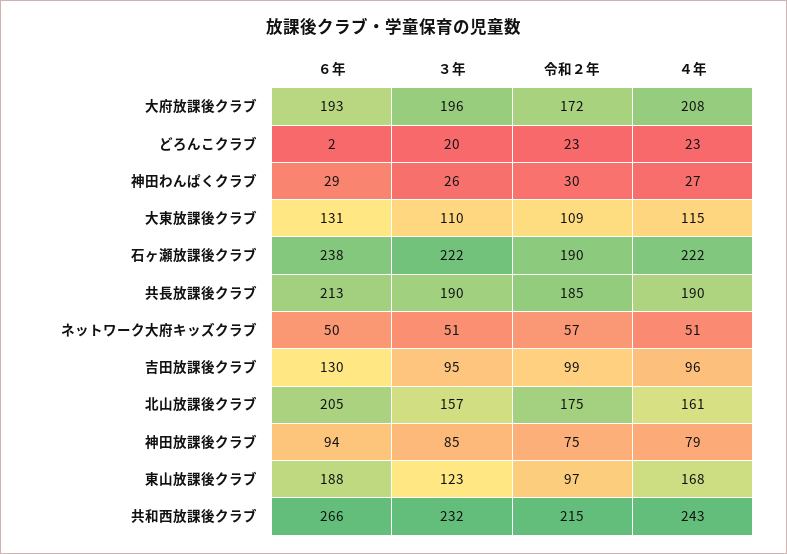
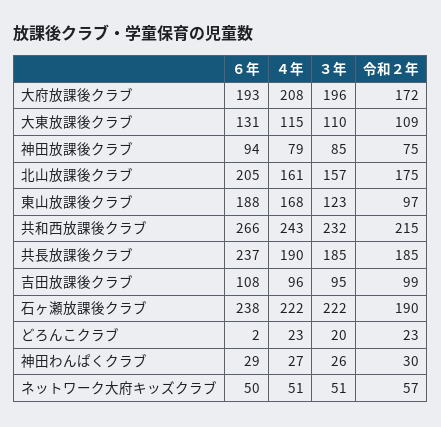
  {
    "６年": {
      "大府放課後クラブ": 193,
      "どろんこクラブ": 2,
      "神田わんぱくクラブ": 29,
      "大東放課後クラブ": 131,
      "石ヶ瀬放課後クラブ": 238,
-     "共長放課後クラブ": 213,
+     "共長放課後クラブ": 237,
      "ネットワーク大府キッズクラブ": 50,
-     "吉田放課後クラブ": 130,
+     "吉田放課後クラブ": 108,
      "北山放課後クラブ": 205,
      "神田放課後クラブ": 94,
      "東山放課後クラブ": 188,
      "共和西放課後クラブ": 266
    },
    "３年": {
      "大府放課後クラブ": 196,
      "どろんこクラブ": 20,
      "神田わんぱくクラブ": 26,
      "大東放課後クラブ": 110,
      "石ヶ瀬放課後クラブ": 222,
-     "共長放課後クラブ": 190,
+     "共長放課後クラブ": 185,
      "ネットワーク大府キッズクラブ": 51,
      "吉田放課後クラブ": 95,
      "北山放課後クラブ": 157,
      "神田放課後クラブ": 85,
      "東山放課後クラブ": 123,
      "共和西放課後クラブ": 232
    },
    "令和２年": {
      "大府放課後クラブ": 172,
      "どろんこクラブ": 23,
      "神田わんぱくクラブ": 30,
      "大東放課後クラブ": 109,
      "石ヶ瀬放課後クラブ": 190,
      "共長放課後クラブ": 185,
      "ネットワーク大府キッズクラブ": 57,
      "吉田放課後クラブ": 99,
      "北山放課後クラブ": 175,
      "神田放課後クラブ": 75,
      "東山放課後クラブ": 97,
      "共和西放課後クラブ": 215
    },
    "４年": {
      "大府放課後クラブ": 208,
      "どろんこクラブ": 23,
      "神田わんぱくクラブ": 27,
      "大東放課後クラブ": 115,
      "石ヶ瀬放課後クラブ": 222,
      "共長放課後クラブ": 190,
      "ネットワーク大府キッズクラブ": 51,
      "吉田放課後クラブ": 96,
      "北山放課後クラブ": 161,
      "神田放課後クラブ": 79,
      "東山放課後クラブ": 168,
      "共和西放課後クラブ": 243
    }
  }

